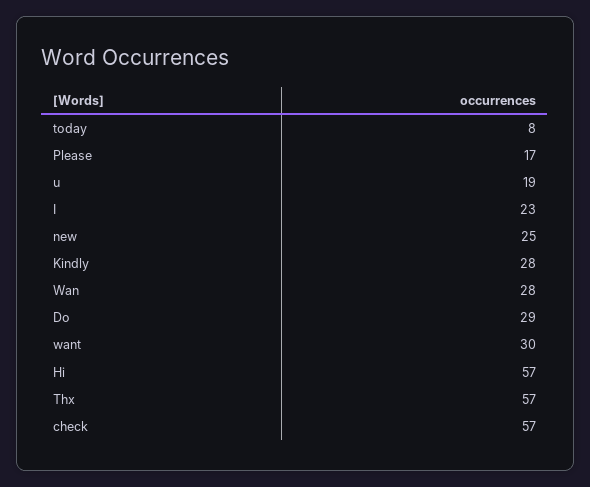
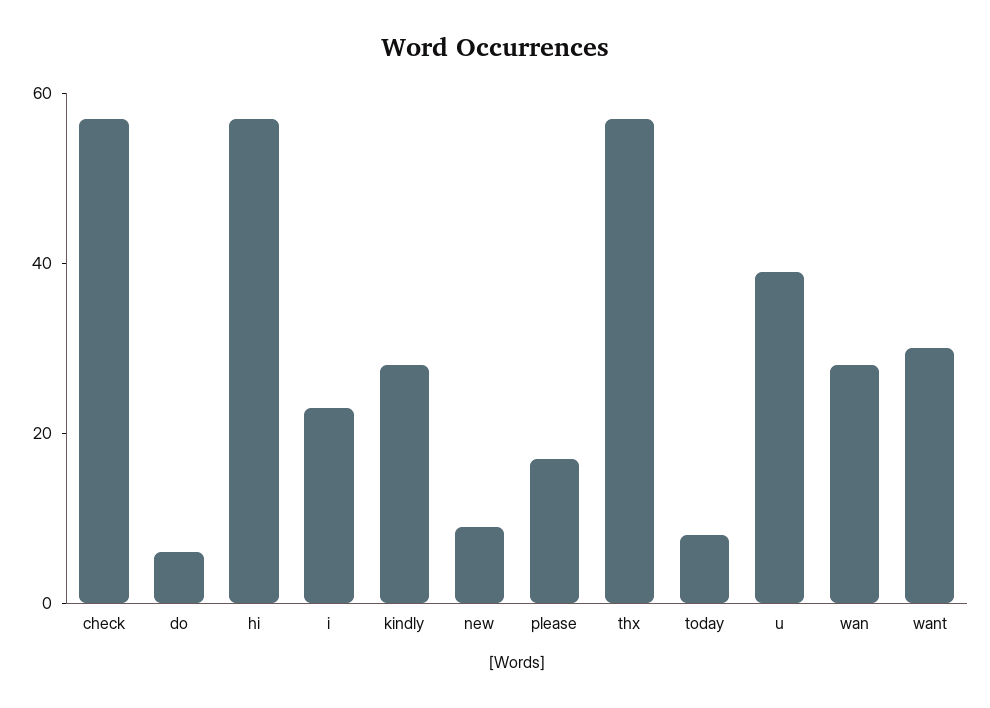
  {
    "today": 8,
    "Please": 17,
-   "u": 19,
+   "u": 40,
    "I": 23,
-   "new": 25,
+   "new": 10,
    "Kindly": 28,
    "Wan": 28,
-   "Do": 29,
+   "Do": 5,
    "want": 30,
    "Hi": 57,
    "Thx": 57,
    "check": 57
  }

